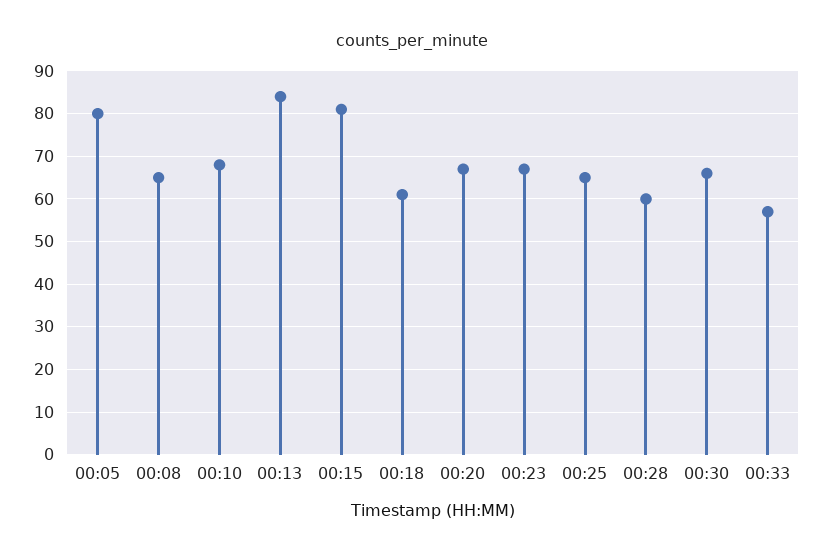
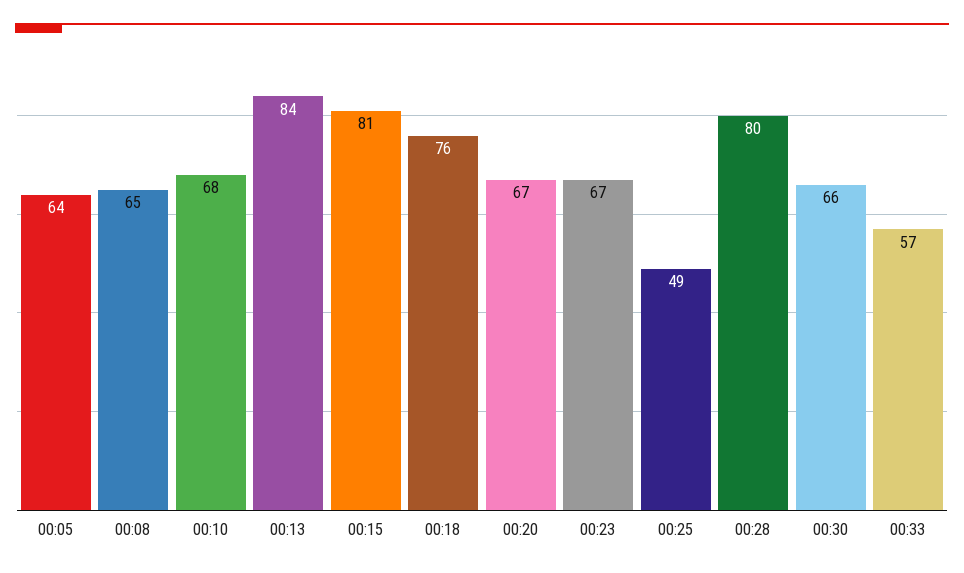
  {
-   "00:05": 80,
+   "00:05": 64,
    "00:08": 65,
    "00:10": 68,
    "00:13": 84,
    "00:15": 81,
-   "00:18": 60,
+   "00:18": 76,
    "00:20": 67,
    "00:23": 67,
-   "00:25": 65,
+   "00:25": 49,
-   "00:28": 60,
+   "00:28": 80,
    "00:30": 66,
    "00:33": 57
  }

